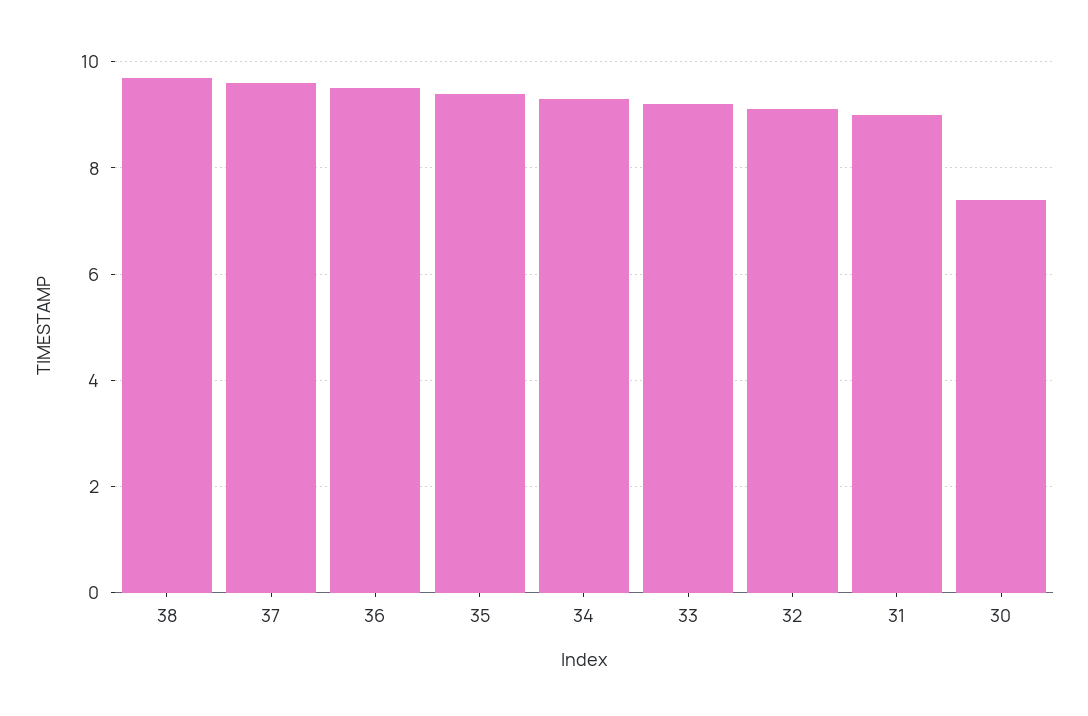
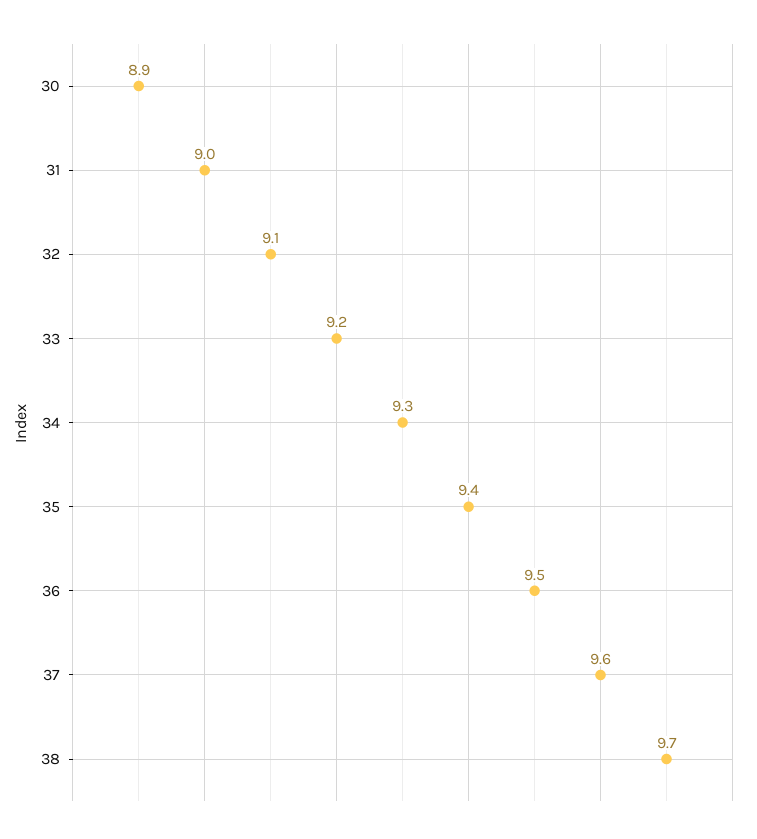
  {
    "38": 9.7,
    "37": 9.6,
    "36": 9.5,
    "35": 9.4,
    "34": 9.3,
    "33": 9.2,
    "32": 9.1,
    "31": 9,
-   "30": 7.5
+   "30": 8.9
  }

